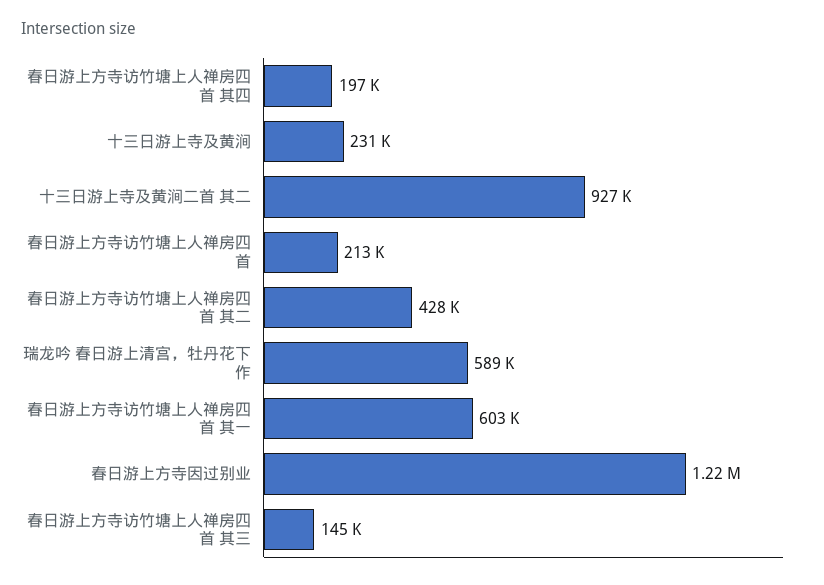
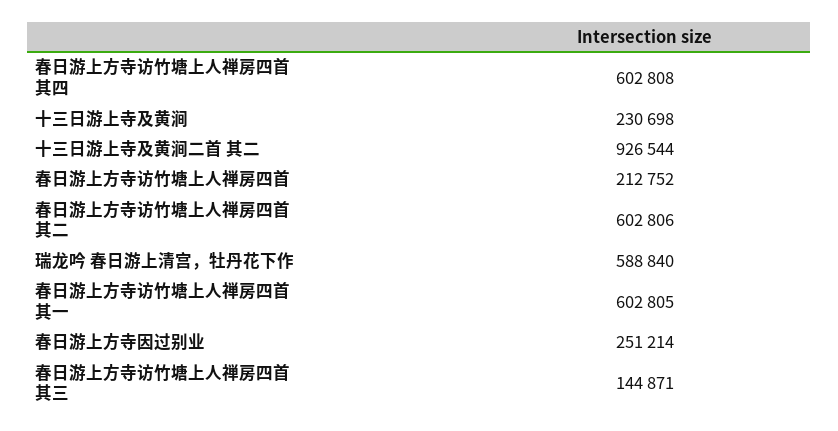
  {
-   "春日游上方寺访竹塘上人禅房四首 其四": 197000,
+   "春日游上方寺访竹塘上人禅房四首 其四": 602808,
    "十三日游上寺及黄涧": 230698,
    "十三日游上寺及黄涧二首 其二": 926544,
    "春日游上方寺访竹塘上人禅房四首": 212752,
-   "春日游上方寺访竹塘上人禅房四首 其二": 428000,
+   "春日游上方寺访竹塘上人禅房四首 其二": 602806,
    "瑞龙吟 春日游上清宫，牡丹花下作": 588840,
    "春日游上方寺访竹塘上人禅房四首 其一": 602805,
-   "春日游上方寺因过别业": 1220000,
+   "春日游上方寺因过别业": 251214,
    "春日游上方寺访竹塘上人禅房四首 其三": 144871
  }

